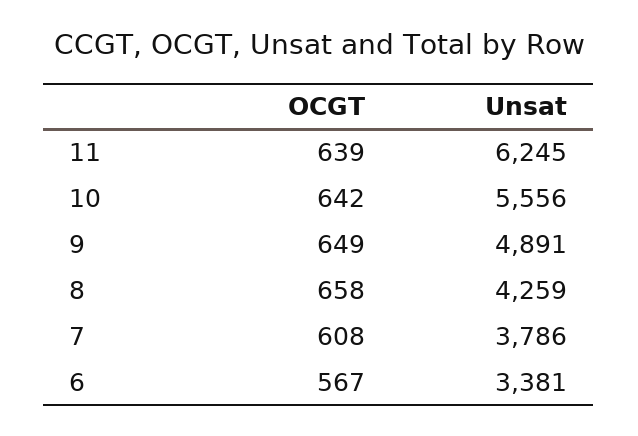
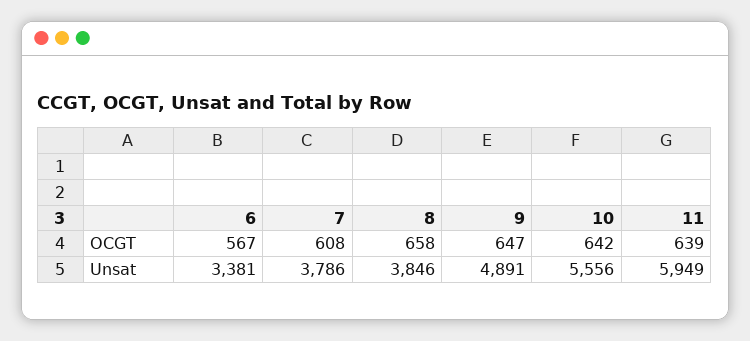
  {
    "OCGT": {
      "11": 639,
      "10": 642,
-     "9": 649,
+     "9": 647,
      "8": 658,
      "7": 608,
      "6": 567
    },
    "Unsat": {
-     "11": 6245,
+     "11": 5949,
      "10": 5556,
      "9": 4891,
-     "8": 4259,
+     "8": 3846,
      "7": 3786,
      "6": 3381
    }
  }

